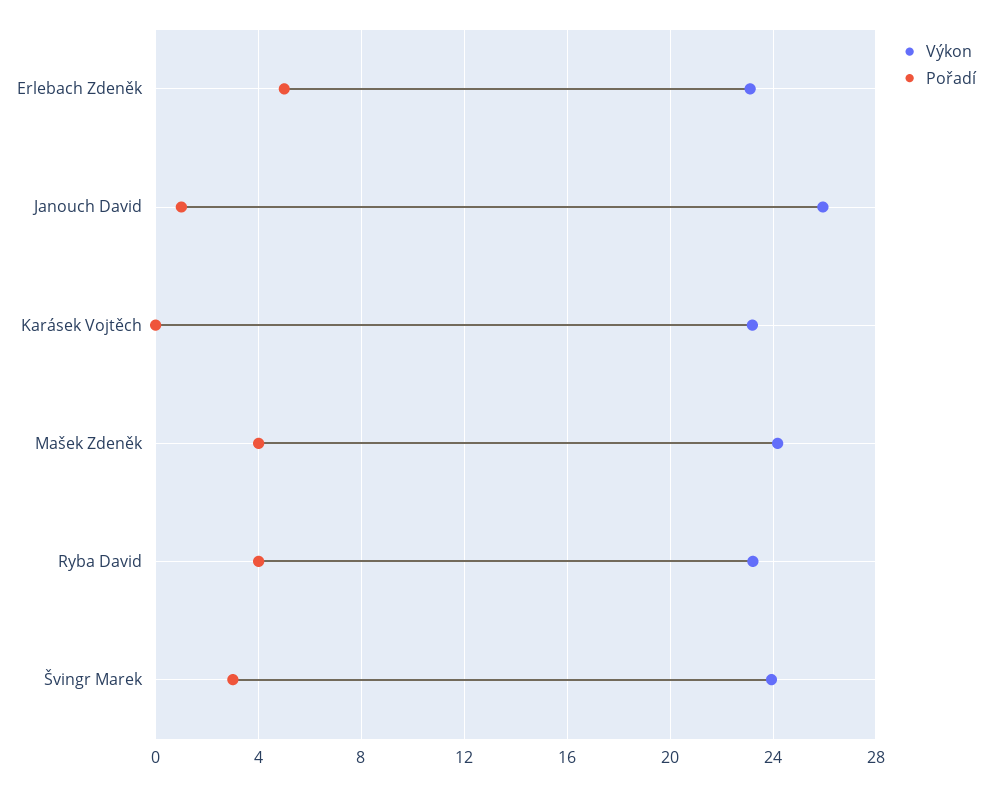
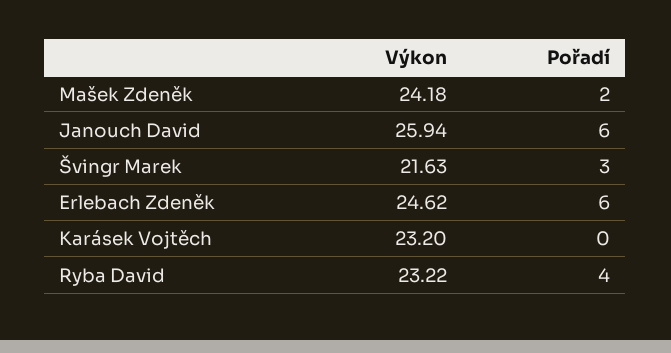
  {
    "Výkon": {
-     "Erlebach Zdeněk": 23,
+     "Erlebach Zdeněk": 24.62,
      "Janouch David": 25.94,
      "Karásek Vojtěch": 23.2,
      "Mašek Zdeněk": 24.18,
      "Ryba David": 23.22,
-     "Švingr Marek": 24
+     "Švingr Marek": 21.63
    },
    "Pořadí": {
-     "Erlebach Zdeněk": 5,
+     "Erlebach Zdeněk": 6,
-     "Janouch David": 1,
+     "Janouch David": 6,
      "Karásek Vojtěch": 0,
-     "Mašek Zdeněk": 4,
+     "Mašek Zdeněk": 2,
      "Ryba David": 4,
      "Švingr Marek": 3
    }
  }

